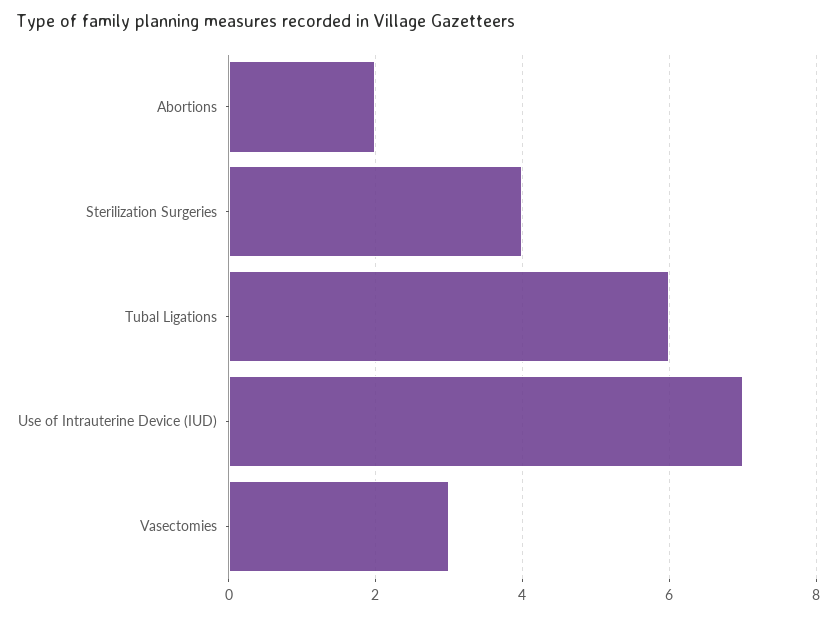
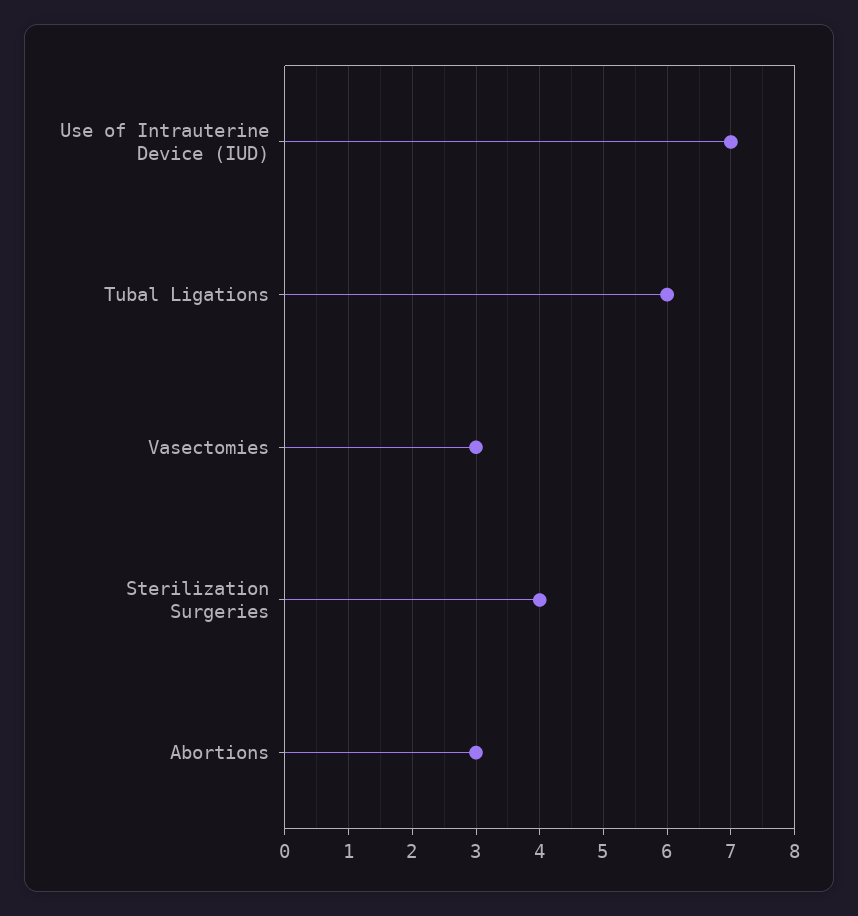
  {
-   "Abortions": 2,
+   "Abortions": 3,
    "Sterilization Surgeries": 4,
    "Tubal Ligations": 6,
    "Use of Intrauterine Device (IUD)": 7,
    "Vasectomies": 3
  }

